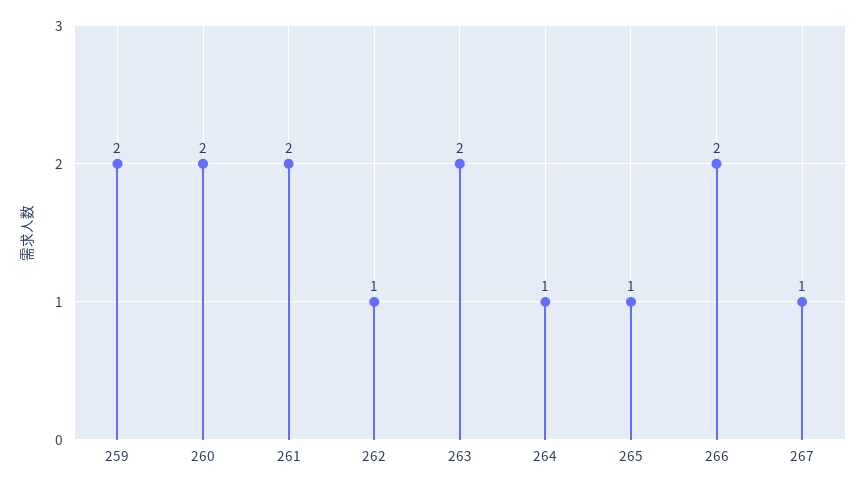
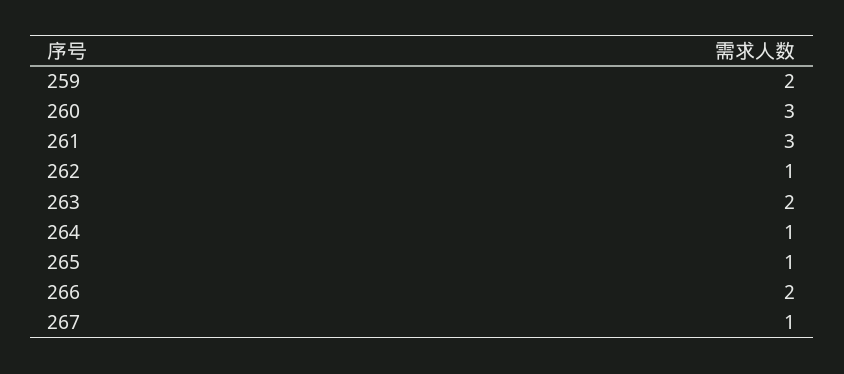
  {
    "259": 2,
-   "260": 2,
+   "260": 3,
-   "261": 2,
+   "261": 3,
    "262": 1,
    "263": 2,
    "264": 1,
    "265": 1,
    "266": 2,
    "267": 1
  }

